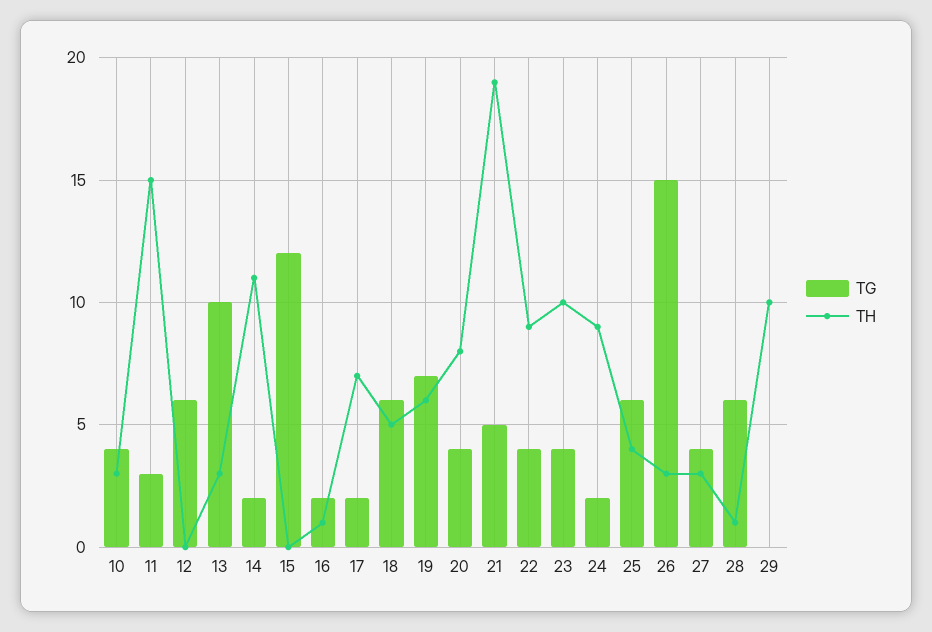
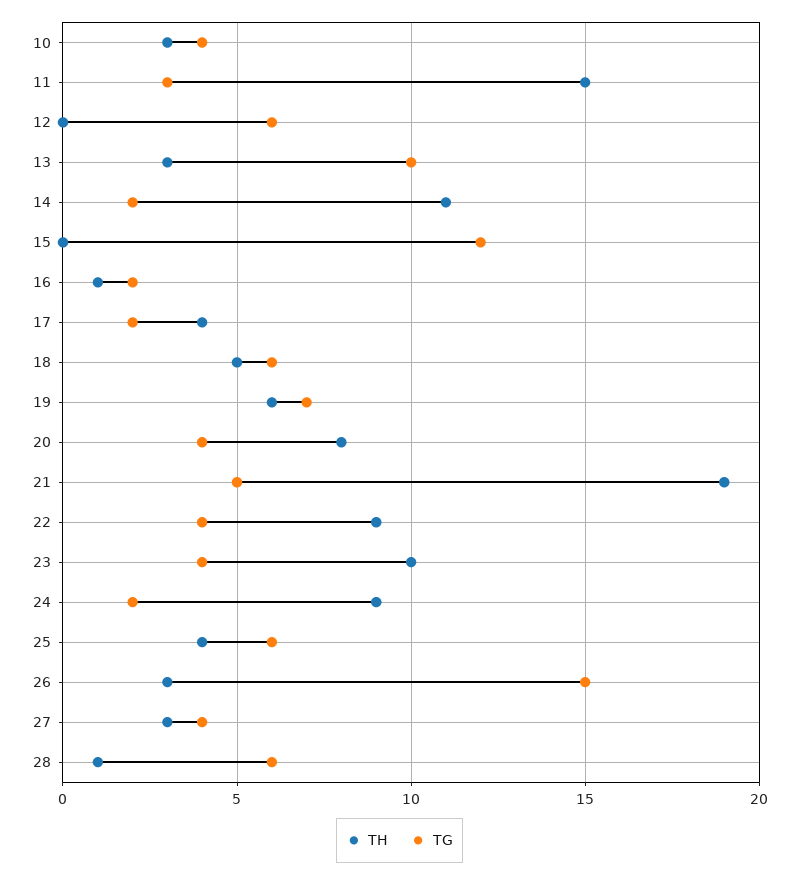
  {
    "TG": {
      "10": 4,
      "11": 3,
      "12": 6,
      "13": 10,
      "14": 2,
      "15": 12,
      "16": 2,
      "17": 2,
      "18": 6,
      "19": 7,
      "20": 4,
      "21": 5,
      "22": 4,
      "23": 4,
      "24": 2,
      "25": 6,
      "26": 15,
      "27": 4,
-     "28": 6,
+     "28": 6
-     "29": 0
    },
    "TH": {
      "10": 3,
      "11": 15,
      "12": 0,
      "13": 3,
      "14": 11,
      "15": 0,
      "16": 1,
-     "17": 7,
+     "17": 4,
      "18": 5,
      "19": 6,
      "20": 8,
      "21": 19,
      "22": 9,
      "23": 10,
      "24": 9,
      "25": 4,
      "26": 3,
      "27": 3,
-     "28": 1,
+     "28": 1
-     "29": 10
    }
  }

